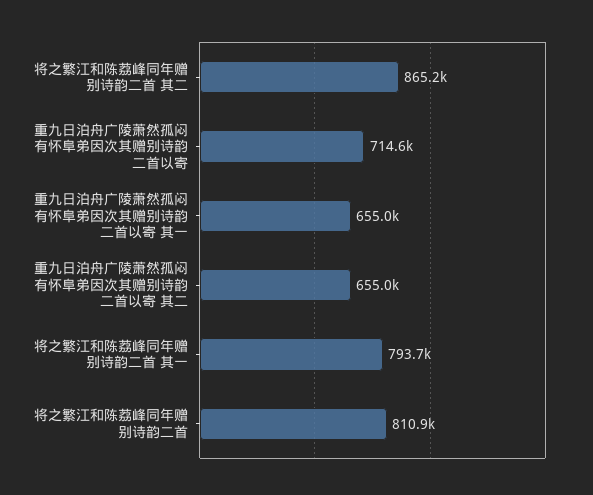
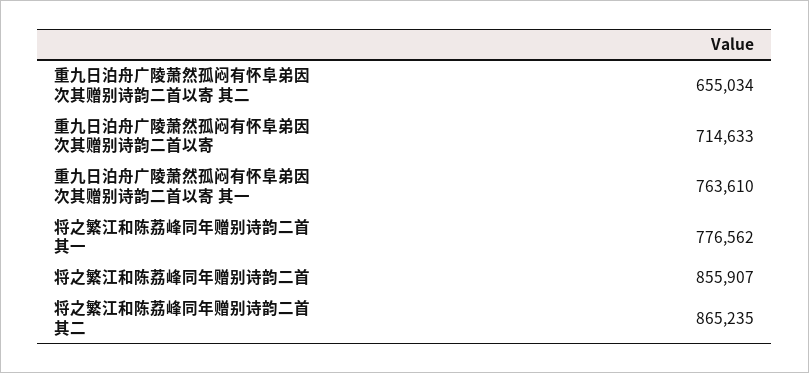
  {
    "将之繁江和陈荔峰同年赠别诗韵二首 其二": 865235,
    "重九日泊舟广陵萧然孤闷有怀阜弟因次其赠别诗韵二首以寄": 714633,
-   "重九日泊舟广陵萧然孤闷有怀阜弟因次其赠别诗韵二首以寄 其一": 655000,
+   "重九日泊舟广陵萧然孤闷有怀阜弟因次其赠别诗韵二首以寄 其一": 763610,
    "重九日泊舟广陵萧然孤闷有怀阜弟因次其赠别诗韵二首以寄 其二": 655034,
-   "将之繁江和陈荔峰同年赠别诗韵二首 其一": 793700,
+   "将之繁江和陈荔峰同年赠别诗韵二首 其一": 776562,
-   "将之繁江和陈荔峰同年赠别诗韵二首": 810900
+   "将之繁江和陈荔峰同年赠别诗韵二首": 855907
  }

